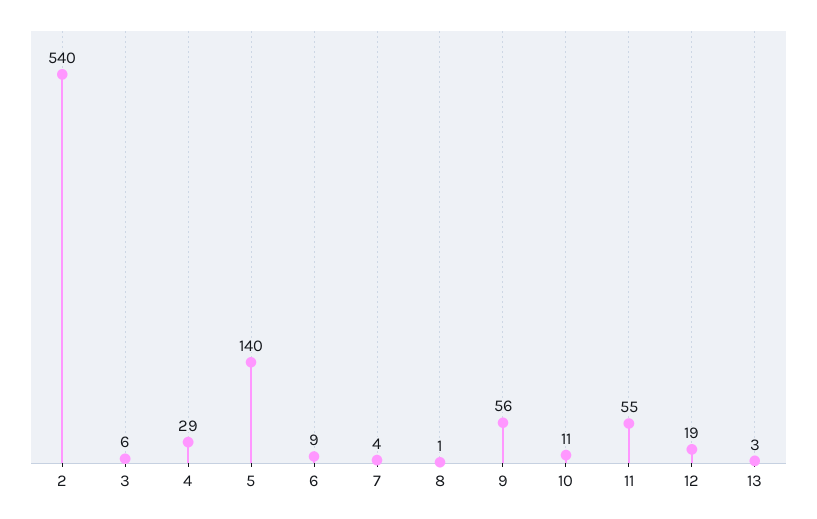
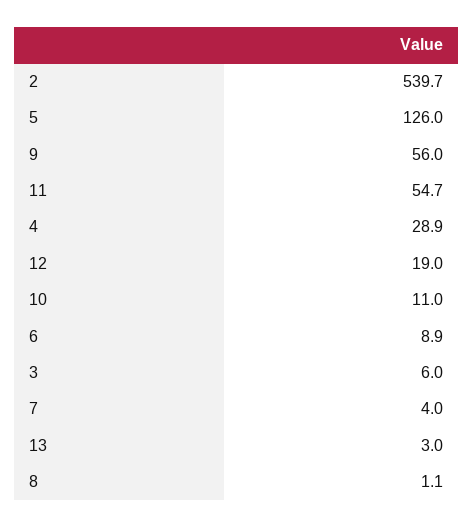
  {
    "2": 539.7,
    "3": 6,
    "4": 28.9,
-   "5": 140,
+   "5": 126,
    "6": 8.9,
    "7": 4,
    "8": 1.1,
    "9": 56,
    "10": 11,
    "11": 54.7,
    "12": 19,
    "13": 3
  }

